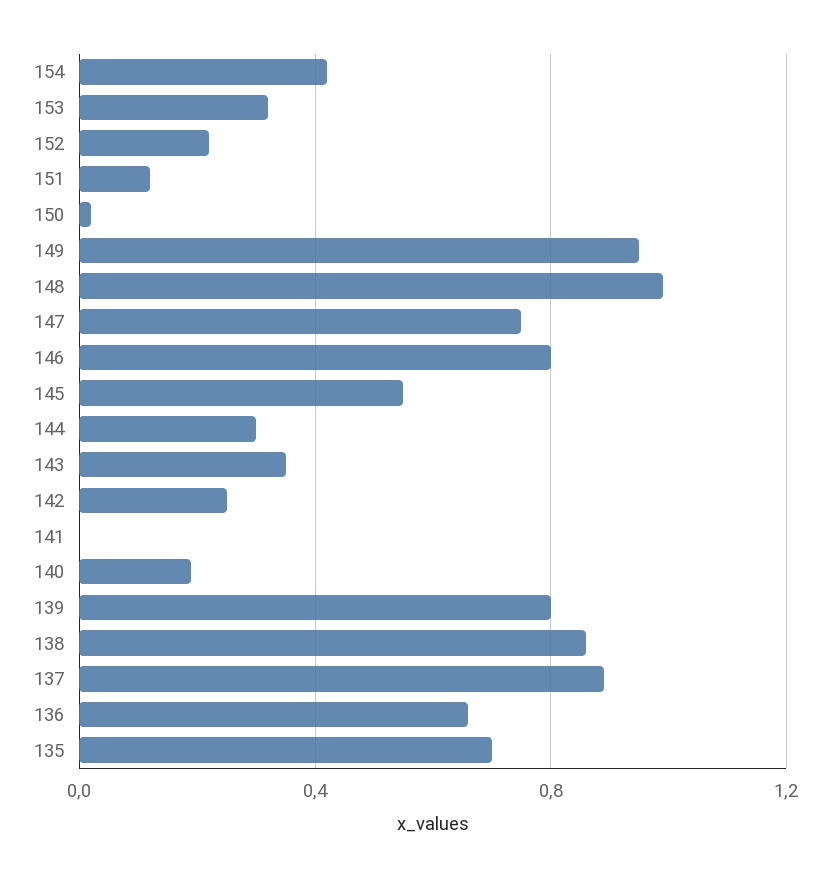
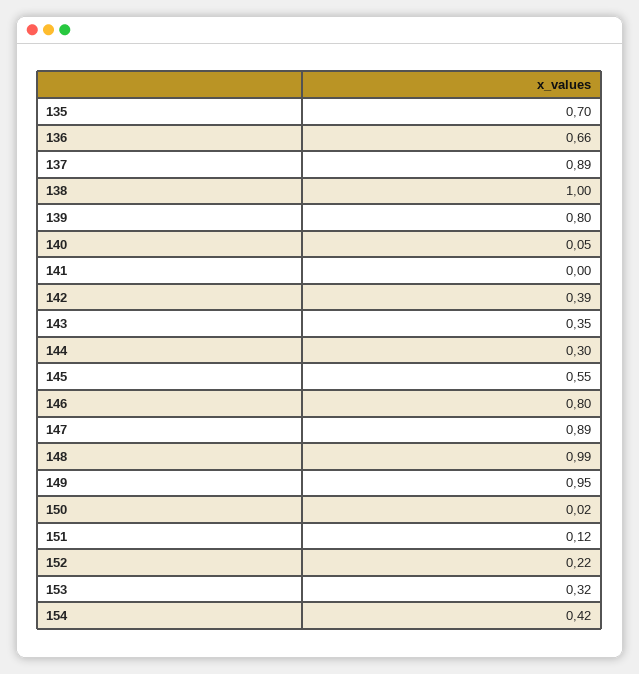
  {
    "154": 0.42,
    "153": 0.32,
    "152": 0.22,
    "151": 0.12,
    "150": 0.02,
    "149": 0.95,
    "148": 0.99,
-   "147": 0.75,
+   "147": 0.89,
    "146": 0.8,
    "145": 0.55,
    "144": 0.3,
    "143": 0.35,
-   "142": 0.25,
+   "142": 0.39,
    "141": 0,
-   "140": 0.2,
+   "140": 0.05,
    "139": 0.8,
-   "138": 0.85,
+   "138": 1,
    "137": 0.89,
    "136": 0.66,
    "135": 0.7
  }

